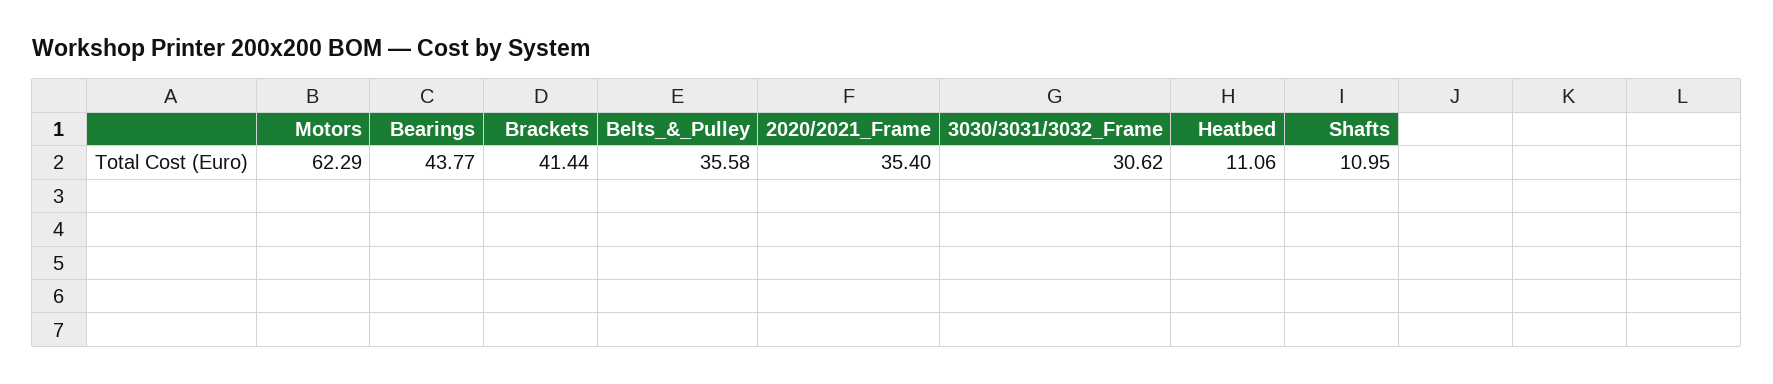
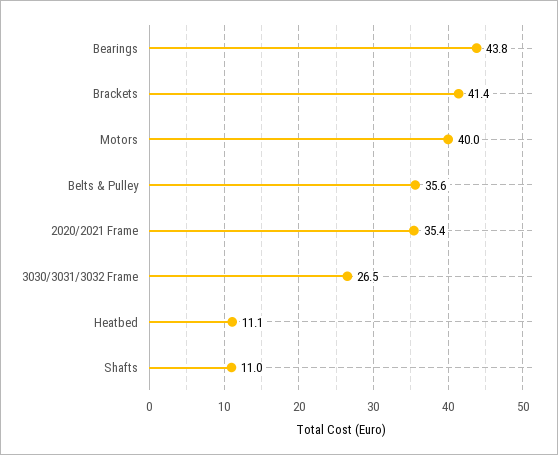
  {
-   "Motors": 62.29,
+   "Motors": 40,
    "Bearings": 43.77,
    "Brackets": 41.44,
    "Belts_&_Pulley": 35.58,
    "2020/2021_Frame": 35.4,
-   "3030/3031/3032_Frame": 30.62,
+   "3030/3031/3032_Frame": 26.5,
    "Heatbed": 11.06,
    "Shafts": 10.95
  }

